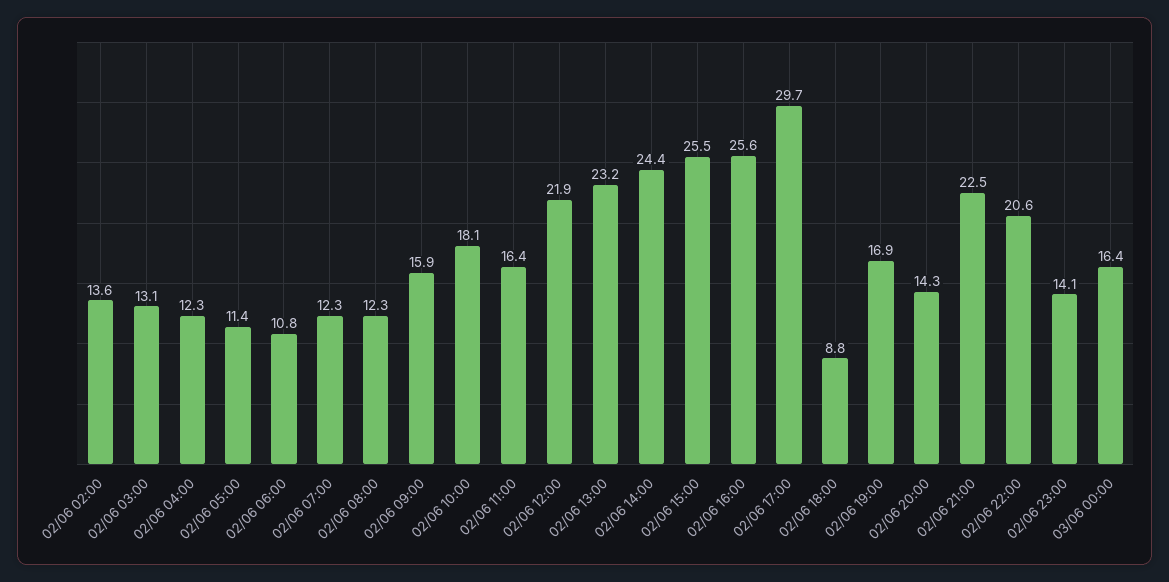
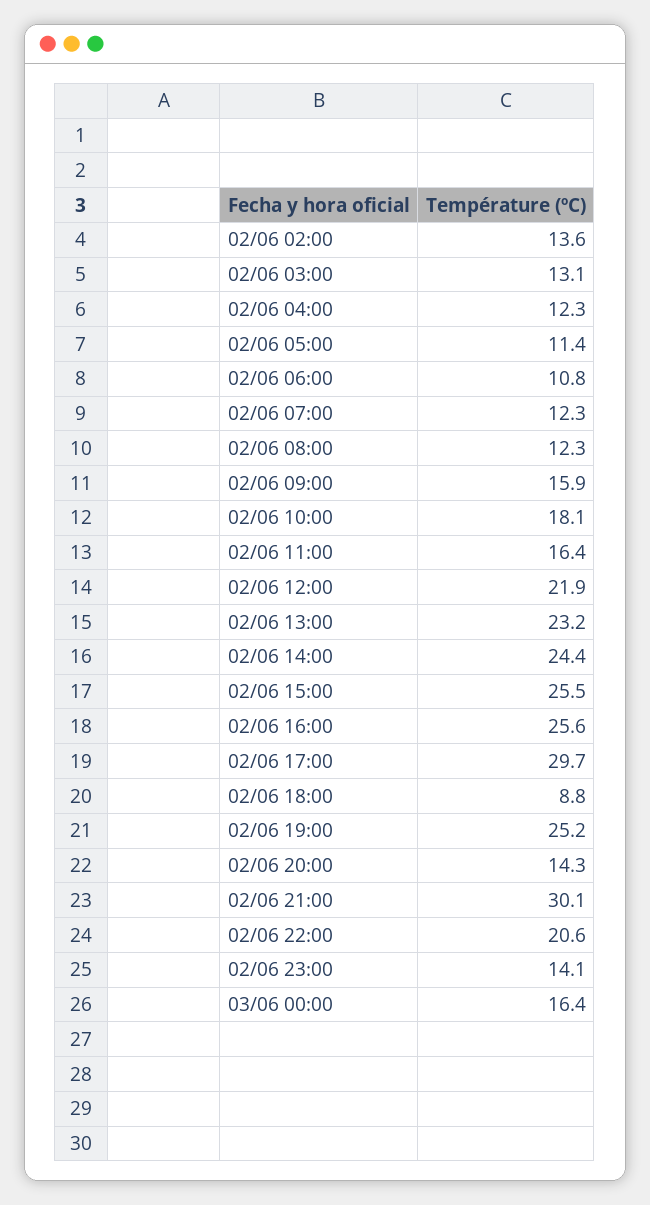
  {
    "02/06 02:00": 13.6,
    "02/06 03:00": 13.1,
    "02/06 04:00": 12.3,
    "02/06 05:00": 11.4,
    "02/06 06:00": 10.8,
    "02/06 07:00": 12.3,
    "02/06 08:00": 12.3,
    "02/06 09:00": 15.9,
    "02/06 10:00": 18.1,
    "02/06 11:00": 16.4,
    "02/06 12:00": 21.9,
    "02/06 13:00": 23.2,
    "02/06 14:00": 24.4,
    "02/06 15:00": 25.5,
    "02/06 16:00": 25.6,
    "02/06 17:00": 29.7,
    "02/06 18:00": 8.8,
-   "02/06 19:00": 16.9,
+   "02/06 19:00": 25.2,
    "02/06 20:00": 14.3,
-   "02/06 21:00": 22.5,
+   "02/06 21:00": 30.1,
    "02/06 22:00": 20.6,
    "02/06 23:00": 14.1,
    "03/06 00:00": 16.4
  }

